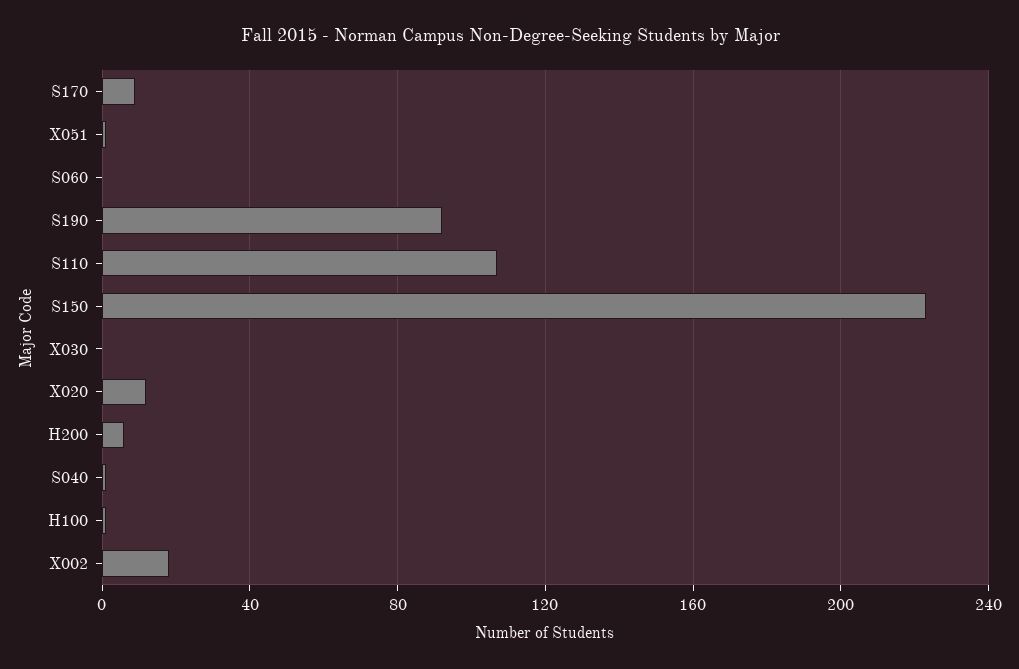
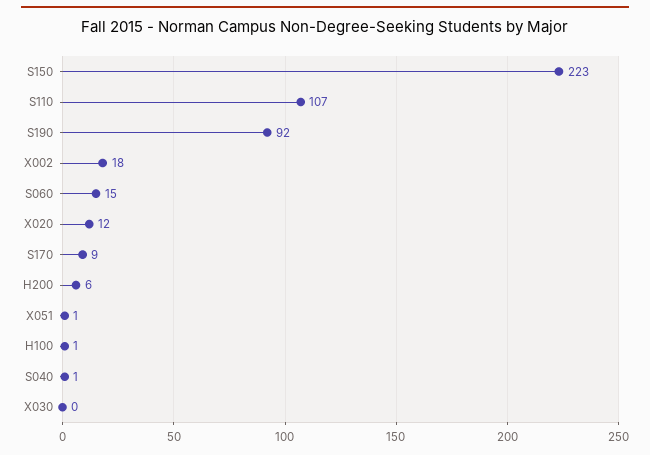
  {
    "S170": 9,
    "X051": 1,
-   "S060": 0,
+   "S060": 15,
    "S190": 92,
    "S110": 107,
    "S150": 223,
    "X030": 0,
    "X020": 12,
    "H200": 6,
    "S040": 1,
    "H100": 1,
    "X002": 18
  }

